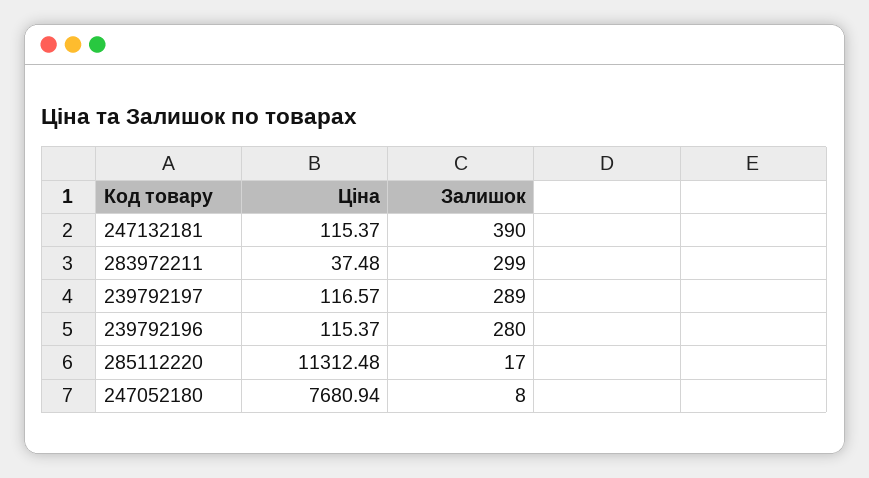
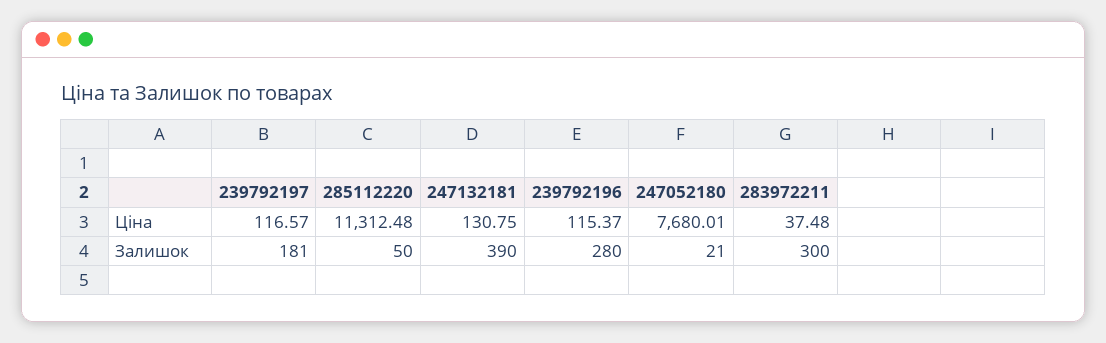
  {
    "Ціна": {
-     "247132181": 115.37,
+     "247132181": 130.75,
      "283972211": 37.48,
      "239792197": 116.57,
      "239792196": 115.37,
      "285112220": 11312.48,
-     "247052180": 7680.94
+     "247052180": 7680.01
    },
    "Залишок": {
      "247132181": 390,
-     "283972211": 299,
+     "283972211": 300,
-     "239792197": 289,
+     "239792197": 181,
      "239792196": 280,
-     "285112220": 17,
+     "285112220": 50,
-     "247052180": 8
+     "247052180": 21
    }
  }

